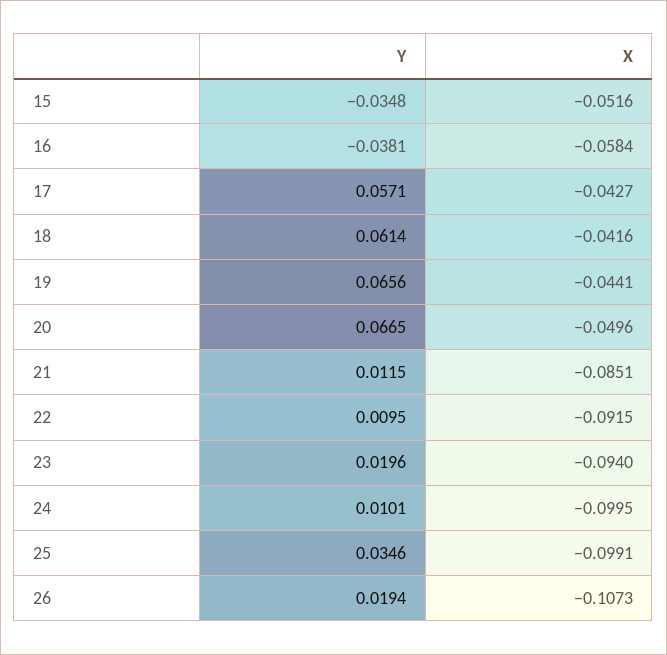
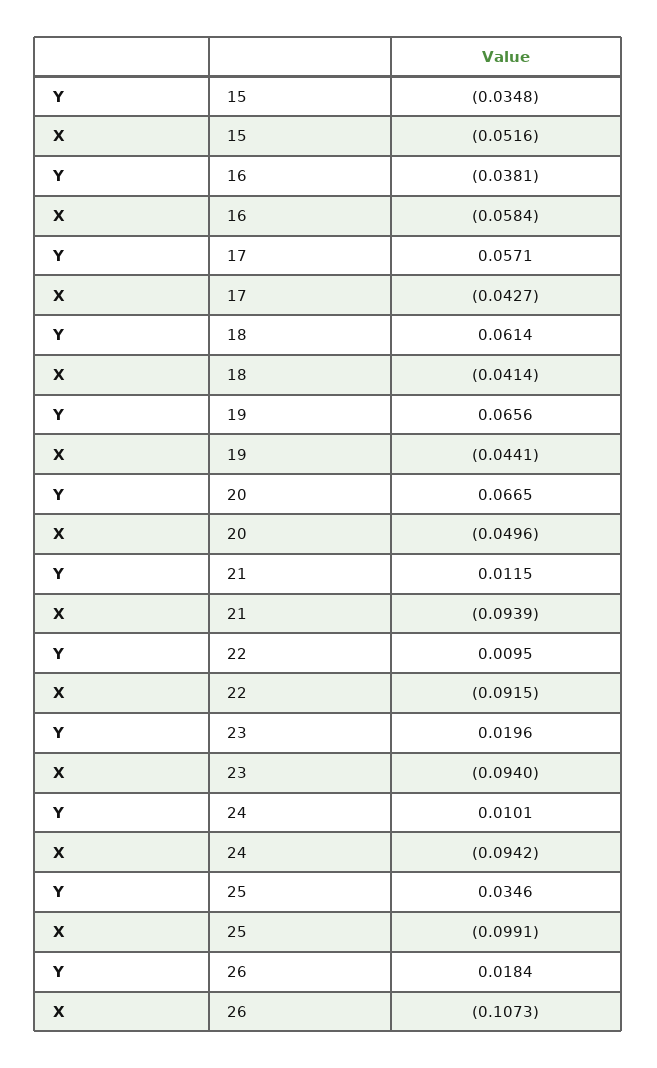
  {
    "Y": {
      "15": -0.0348,
      "16": -0.0381,
      "17": 0.0571,
      "18": 0.0614,
      "19": 0.0656,
      "20": 0.0665,
      "21": 0.0115,
      "22": 0.0095,
      "23": 0.0196,
      "24": 0.0101,
      "25": 0.0346,
-     "26": 0.0194
+     "26": 0.0184
    },
    "X": {
      "15": -0.0516,
      "16": -0.0584,
      "17": -0.0427,
-     "18": -0.0416,
+     "18": -0.0414,
      "19": -0.0441,
      "20": -0.0496,
-     "21": -0.0851,
+     "21": -0.0939,
      "22": -0.0915,
      "23": -0.094,
-     "24": -0.0995,
+     "24": -0.0942,
      "25": -0.0991,
      "26": -0.1073
    }
  }

